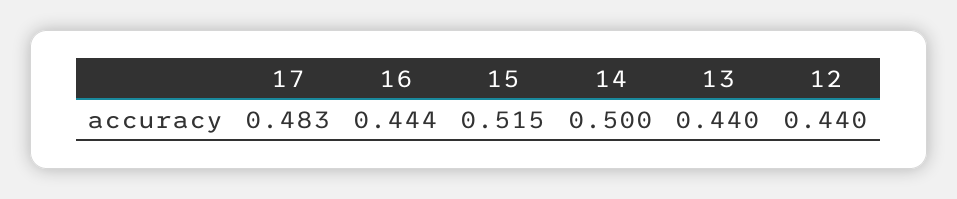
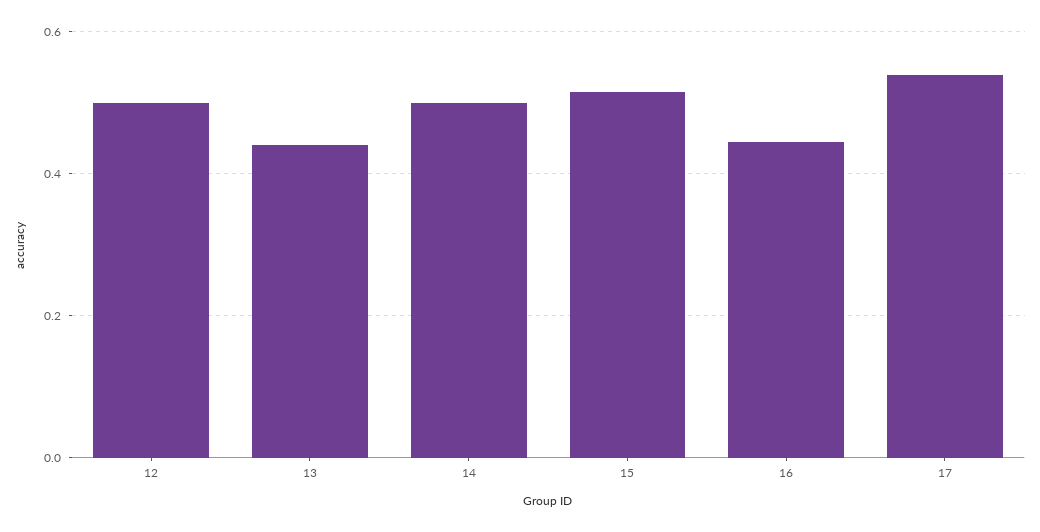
  {
-   "17": 0.483,
+   "17": 0.54,
    "16": 0.444,
    "15": 0.515,
    "14": 0.5,
    "13": 0.44,
-   "12": 0.44
+   "12": 0.5
  }

